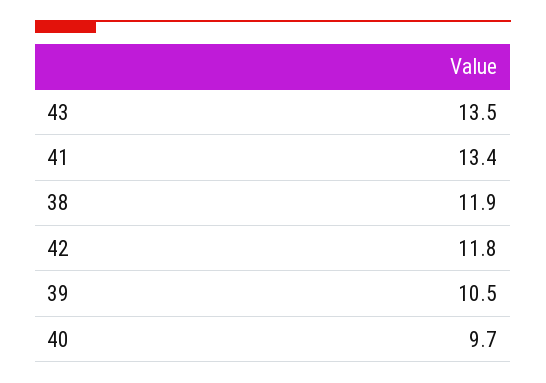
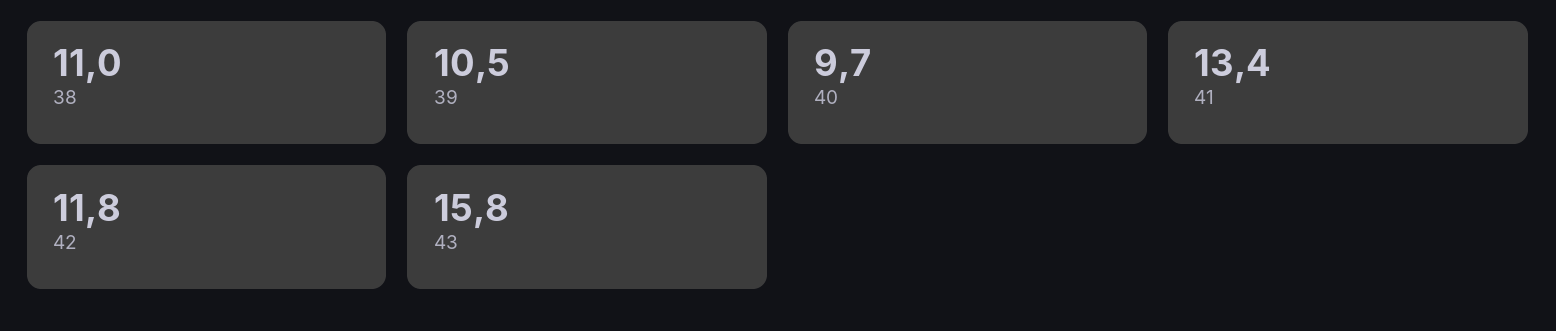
  {
-   "43": 13.5,
+   "43": 15.8,
    "41": 13.4,
-   "38": 11.9,
+   "38": 11,
    "42": 11.8,
    "39": 10.5,
    "40": 9.7
  }

